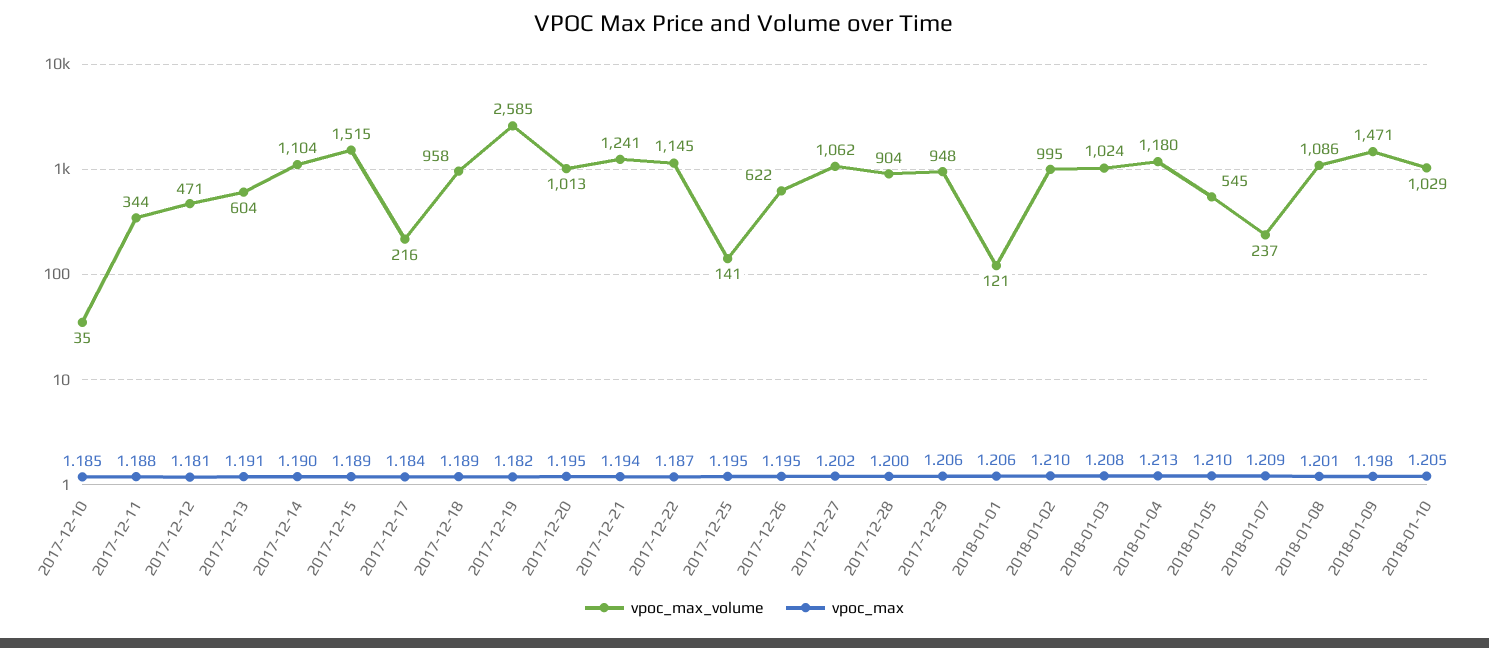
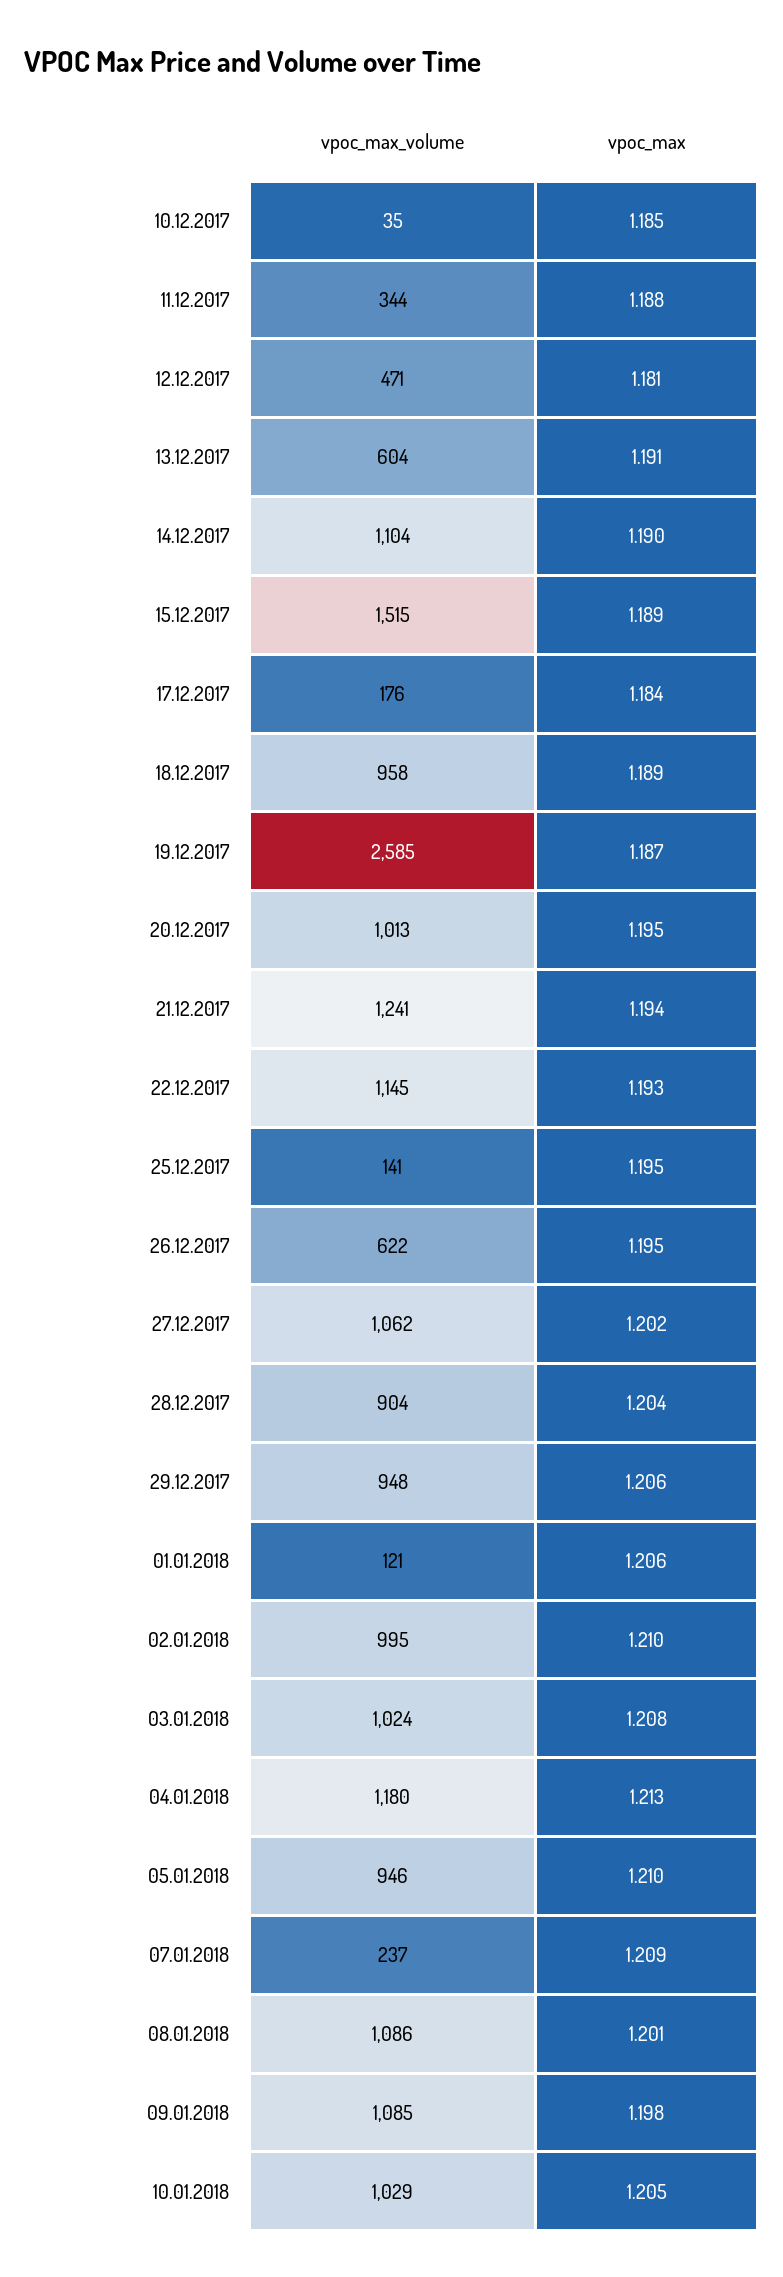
  {
    "vpoc_max_volume": {
      "2017-12-10": 35,
      "2017-12-11": 344,
      "2017-12-12": 471,
      "2017-12-13": 604,
      "2017-12-14": 1104,
      "2017-12-15": 1515,
-     "2017-12-17": 216,
+     "2017-12-17": 176,
      "2017-12-18": 958,
      "2017-12-19": 2585,
      "2017-12-20": 1013,
      "2017-12-21": 1241,
      "2017-12-22": 1145,
      "2017-12-25": 141,
      "2017-12-26": 622,
      "2017-12-27": 1062,
      "2017-12-28": 904,
      "2017-12-29": 948,
      "2018-01-01": 121,
      "2018-01-02": 995,
      "2018-01-03": 1024,
      "2018-01-04": 1180,
-     "2018-01-05": 545,
+     "2018-01-05": 946,
      "2018-01-07": 237,
      "2018-01-08": 1086,
-     "2018-01-09": 1471,
+     "2018-01-09": 1085,
      "2018-01-10": 1029
    },
    "vpoc_max": {
      "2017-12-10": 1.185,
      "2017-12-11": 1.188,
      "2017-12-12": 1.181,
      "2017-12-13": 1.191,
      "2017-12-14": 1.19,
      "2017-12-15": 1.189,
      "2017-12-17": 1.184,
      "2017-12-18": 1.189,
-     "2017-12-19": 1.182,
+     "2017-12-19": 1.187,
      "2017-12-20": 1.195,
      "2017-12-21": 1.194,
-     "2017-12-22": 1.187,
+     "2017-12-22": 1.193,
      "2017-12-25": 1.195,
      "2017-12-26": 1.195,
      "2017-12-27": 1.202,
-     "2017-12-28": 1.2,
+     "2017-12-28": 1.204,
      "2017-12-29": 1.206,
      "2018-01-01": 1.206,
      "2018-01-02": 1.21,
      "2018-01-03": 1.208,
      "2018-01-04": 1.213,
      "2018-01-05": 1.21,
      "2018-01-07": 1.209,
      "2018-01-08": 1.201,
      "2018-01-09": 1.198,
      "2018-01-10": 1.205
    }
  }

